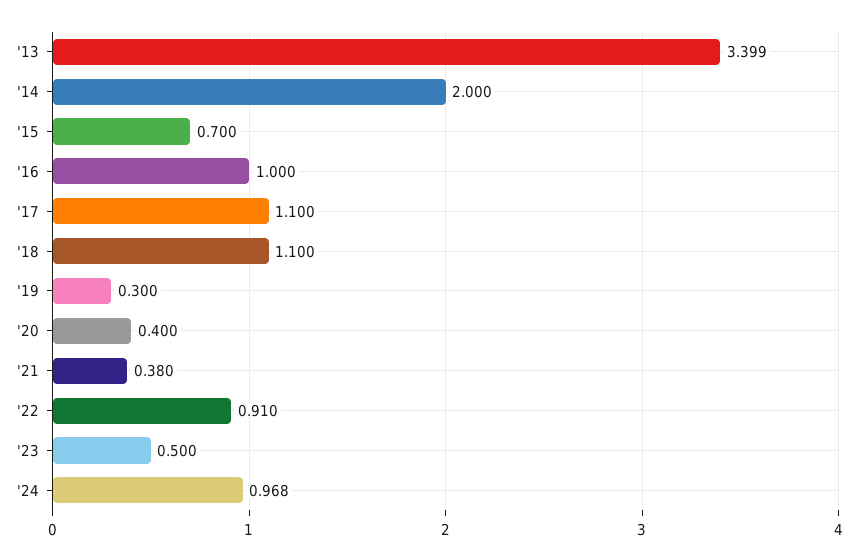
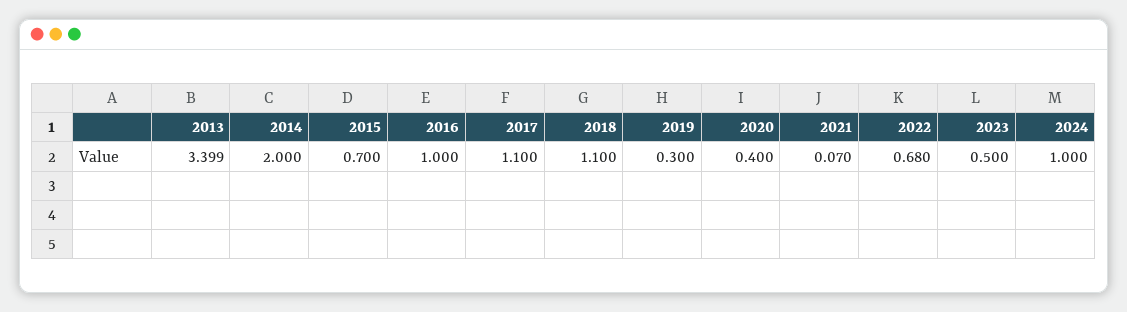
  {
    "'13": 3.399,
    "'14": 2,
    "'15": 0.7,
    "'16": 1,
    "'17": 1.1,
    "'18": 1.1,
    "'19": 0.3,
    "'20": 0.4,
-   "'21": 0.38,
+   "'21": 0.07,
-   "'22": 0.91,
+   "'22": 0.68,
    "'23": 0.5,
-   "'24": 0.968
+   "'24": 1
  }

